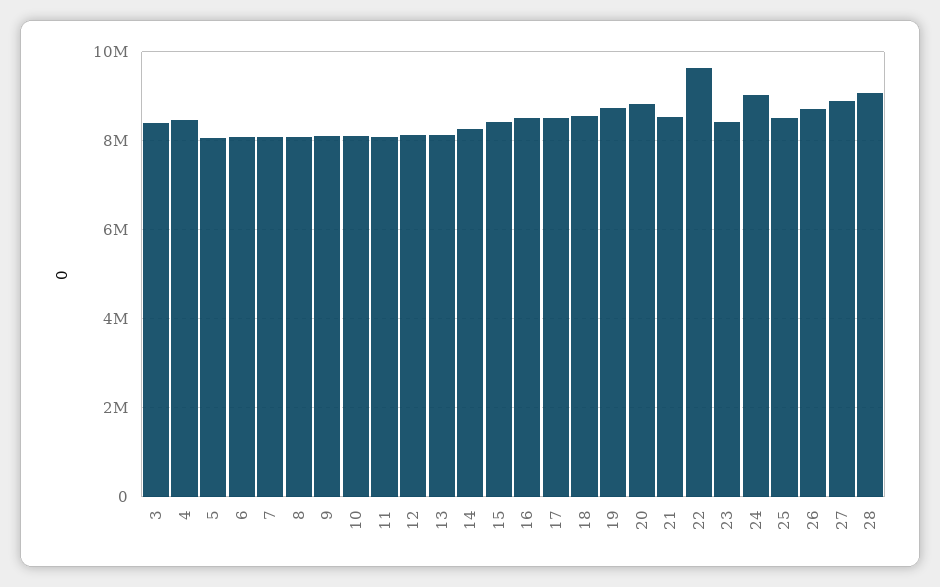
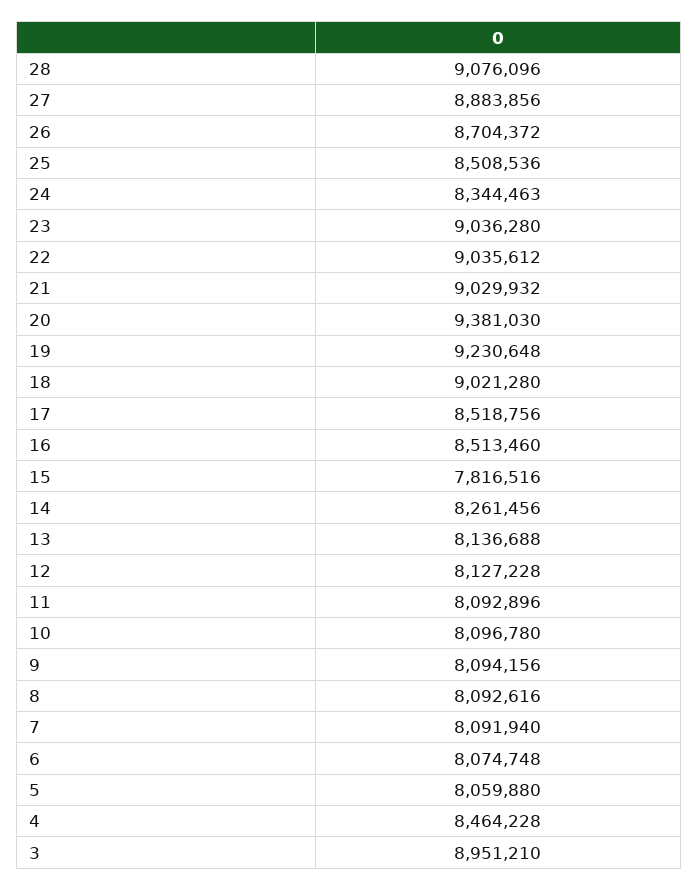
  {
-   "3": 8400000,
+   "3": 8951210,
    "4": 8464228,
    "5": 8059880,
    "6": 8074748,
    "7": 8091940,
    "8": 8092616,
    "9": 8094156,
    "10": 8096780,
    "11": 8092896,
    "12": 8127228,
    "13": 8136688,
    "14": 8261456,
-   "15": 8400000,
+   "15": 7816516,
    "16": 8513460,
    "17": 8518756,
-   "18": 8600000,
+   "18": 9021280,
-   "19": 8800000,
+   "19": 9230648,
-   "20": 8800000,
+   "20": 9381030,
-   "21": 8600000,
+   "21": 9029932,
-   "22": 9600000,
+   "22": 9035612,
-   "23": 8400000,
+   "23": 9036280,
-   "24": 9000000,
+   "24": 8344463,
    "25": 8508536,
    "26": 8704372,
    "27": 8883856,
    "28": 9076096
  }

